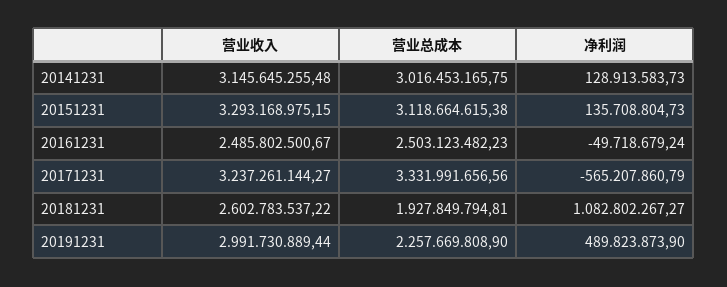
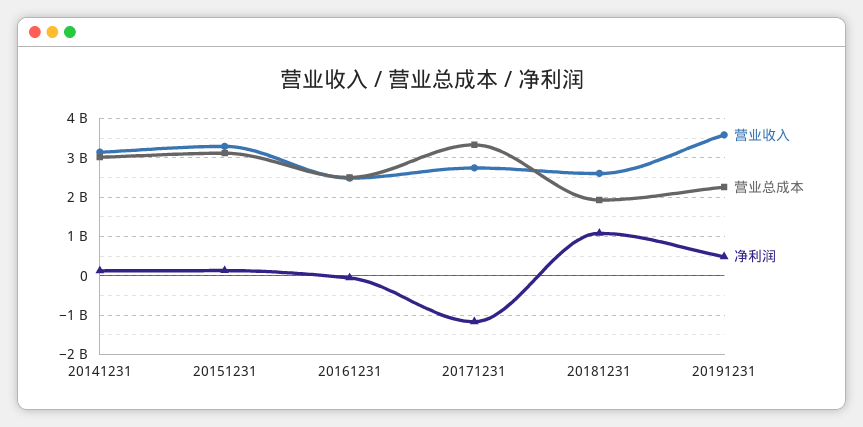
  {
    "营业收入": {
      "20141231": 3145645255.48,
      "20151231": 3293168975.15,
      "20161231": 2485802500.67,
-     "20171231": 3237261144.27,
+     "20171231": 2800000000,
      "20181231": 2602783537.22,
-     "20191231": 2991730889.44
+     "20191231": 3600000000
    },
    "营业总成本": {
      "20141231": 3016453165.75,
      "20151231": 3118664615.38,
      "20161231": 2503123482.23,
      "20171231": 3331991656.56,
      "20181231": 1927849794.81,
      "20191231": 2257669808.9
    },
    "净利润": {
      "20141231": 128913583.73,
      "20151231": 135708804.73,
      "20161231": -49718679.24,
-     "20171231": -565207860.79,
+     "20171231": -1200000000,
      "20181231": 1082802267.27,
      "20191231": 489823873.9
    }
  }

